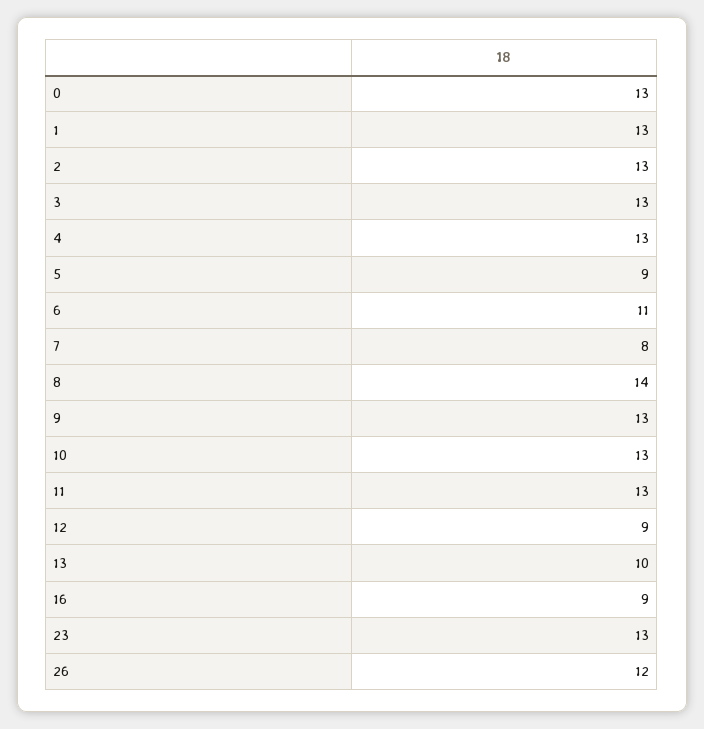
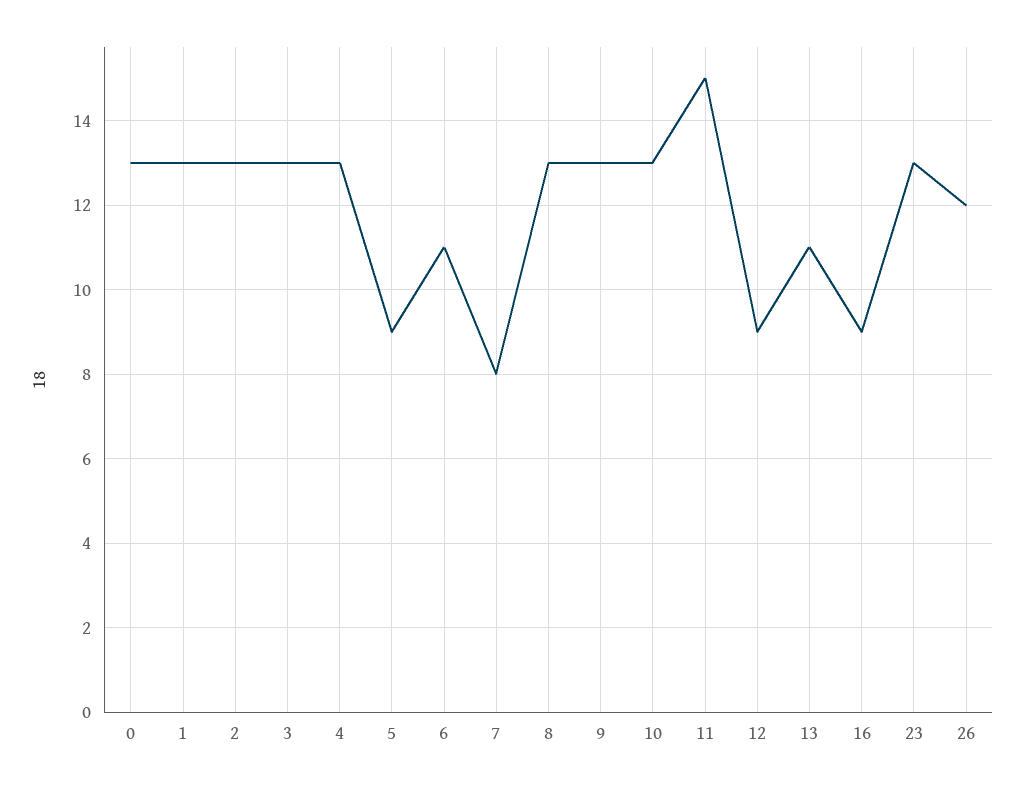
  {
    "0": 13,
    "1": 13,
    "2": 13,
    "3": 13,
    "4": 13,
    "5": 9,
    "6": 11,
    "7": 8,
-   "8": 14,
+   "8": 13,
    "9": 13,
    "10": 13,
-   "11": 13,
+   "11": 15,
    "12": 9,
-   "13": 10,
+   "13": 11,
    "16": 9,
    "23": 13,
    "26": 12
  }

